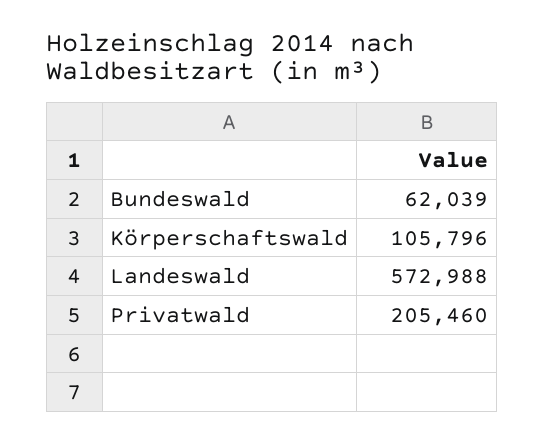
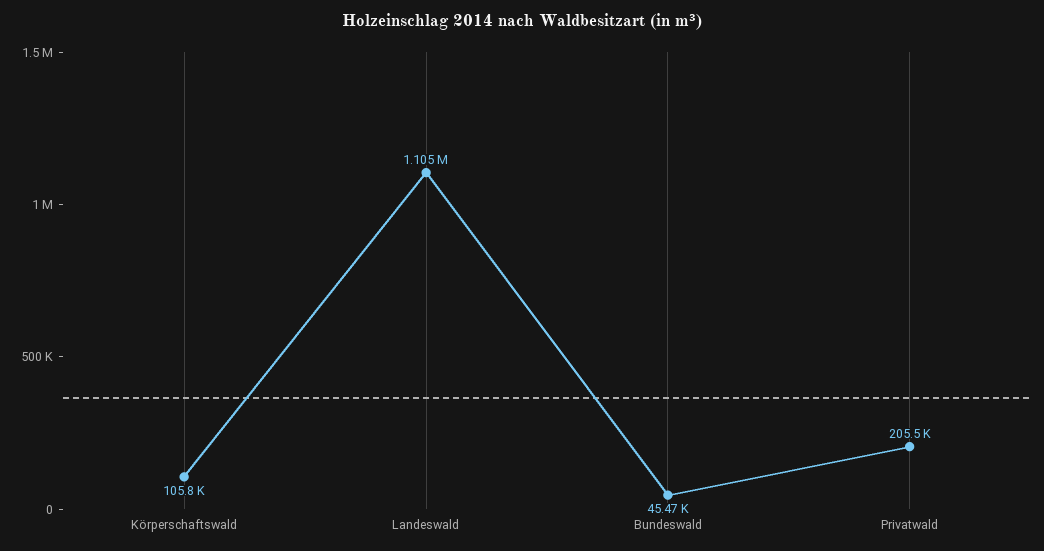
  {
-   "Bundeswald": 62039,
+   "Bundeswald": 45470,
    "Körperschaftswald": 105796,
-   "Landeswald": 572988,
+   "Landeswald": 1105000,
    "Privatwald": 205460
  }

